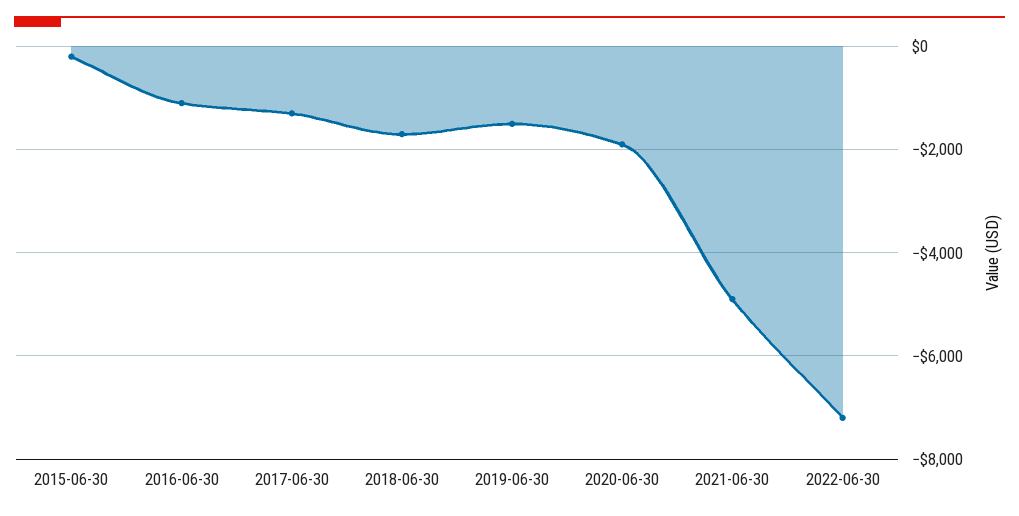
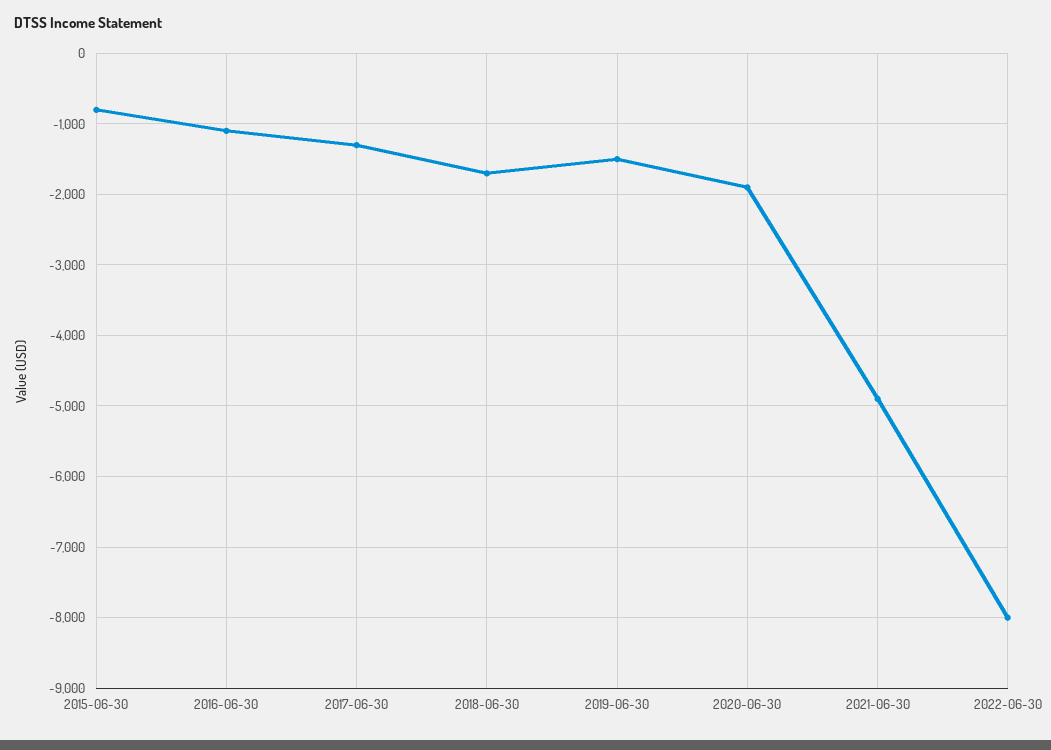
  {
-   "2015-06-30": -200,
+   "2015-06-30": -800,
    "2016-06-30": -1100,
    "2017-06-30": -1300,
    "2018-06-30": -1700,
    "2019-06-30": -1500,
    "2020-06-30": -1900,
    "2021-06-30": -4900,
-   "2022-06-30": -7200
+   "2022-06-30": -8000
  }

